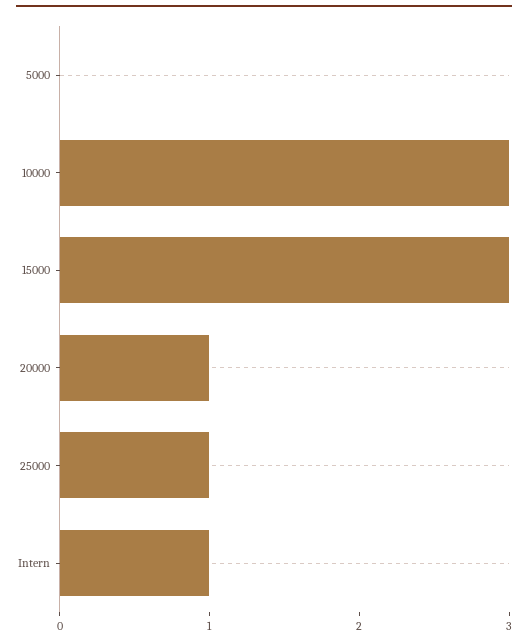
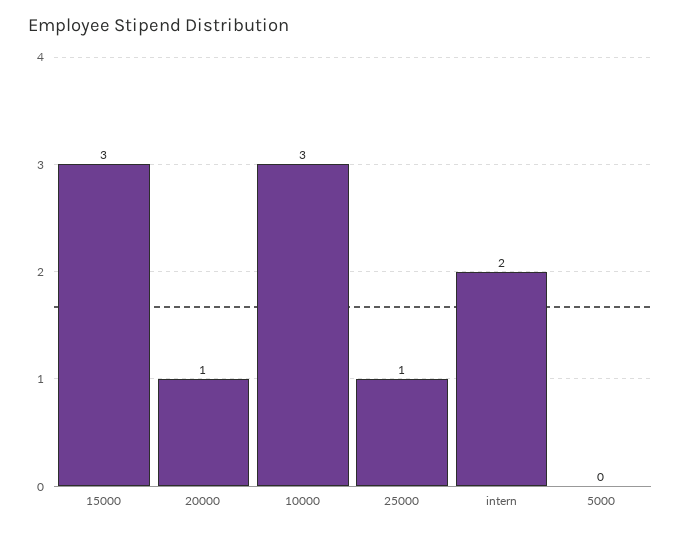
  {
    "5000": 0,
    "10000": 3,
    "15000": 3,
    "20000": 1,
    "25000": 1,
-   "Intern": 1
+   "Intern": 2
  }

